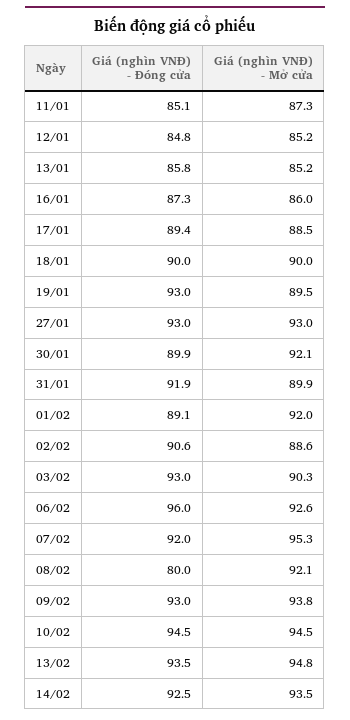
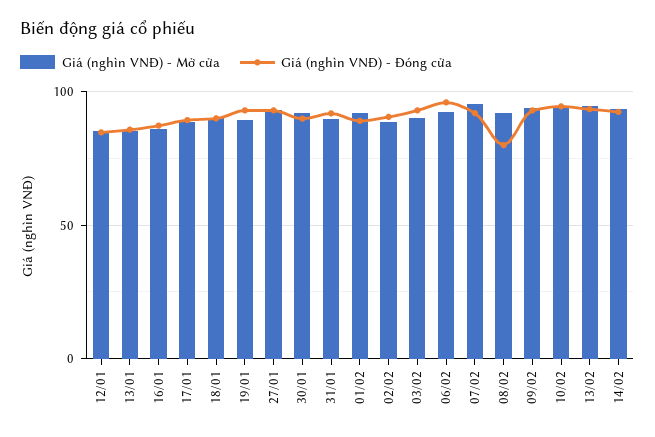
  {
    "Giá (nghìn VNĐ) - Đóng cửa": {
-     "11/01": 85.1,
      "12/01": 84.8,
      "13/01": 85.8,
      "16/01": 87.3,
      "17/01": 89.4,
      "18/01": 90,
      "19/01": 93,
      "27/01": 93,
      "30/01": 89.9,
      "31/01": 91.9,
      "01/02": 89.1,
      "02/02": 90.6,
      "03/02": 93,
      "06/02": 96,
      "07/02": 92,
      "08/02": 80,
      "09/02": 93,
      "10/02": 94.5,
      "13/02": 93.5,
      "14/02": 92.5
    },
    "Giá (nghìn VNĐ) - Mở cửa": {
-     "11/01": 87.3,
      "12/01": 85.2,
      "13/01": 85.2,
      "16/01": 86,
      "17/01": 88.5,
      "18/01": 90,
      "19/01": 89.5,
      "27/01": 93,
      "30/01": 92.1,
      "31/01": 89.9,
      "01/02": 92,
      "02/02": 88.6,
      "03/02": 90.3,
      "06/02": 92.6,
      "07/02": 95.3,
      "08/02": 92.1,
      "09/02": 93.8,
      "10/02": 94.5,
      "13/02": 94.8,
      "14/02": 93.5
    }
  }

